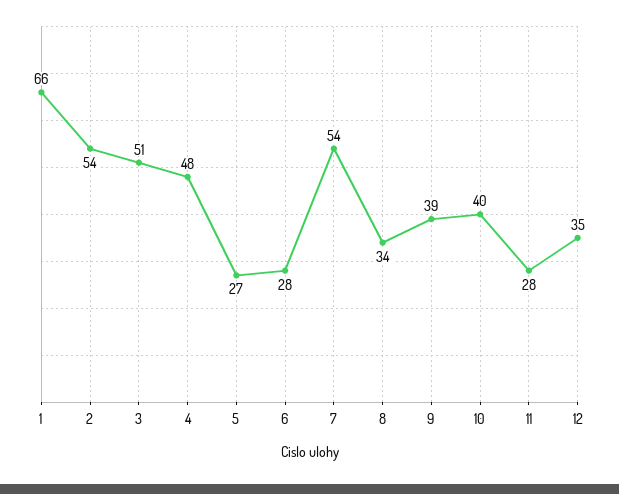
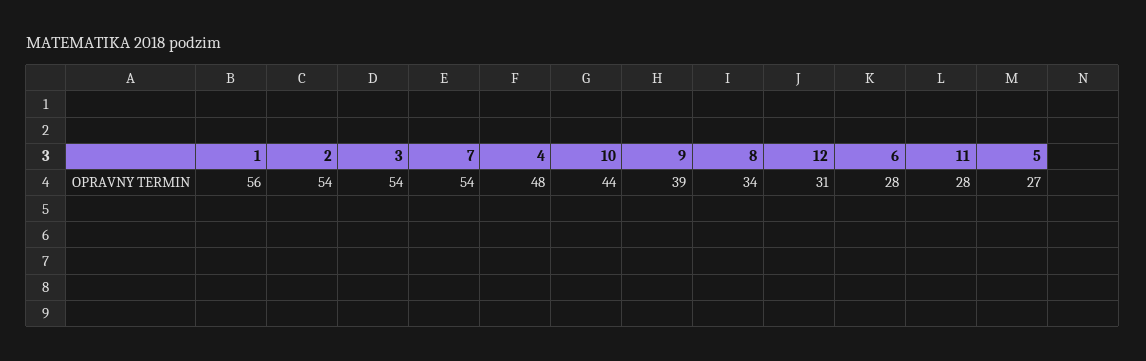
  {
-   "1": 66,
+   "1": 56,
    "2": 54,
-   "3": 51,
+   "3": 54,
    "4": 48,
    "5": 27,
    "6": 28,
    "7": 54,
    "8": 34,
    "9": 39,
-   "10": 40,
+   "10": 44,
    "11": 28,
-   "12": 35
+   "12": 31
  }

